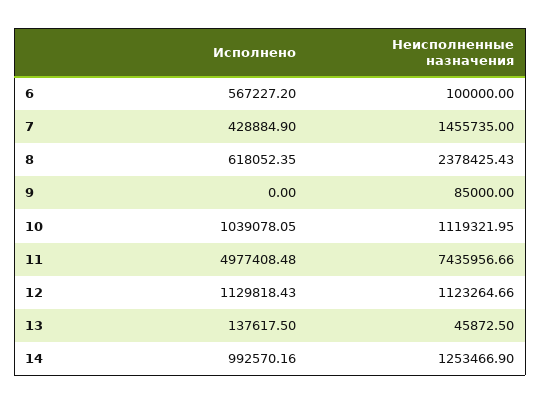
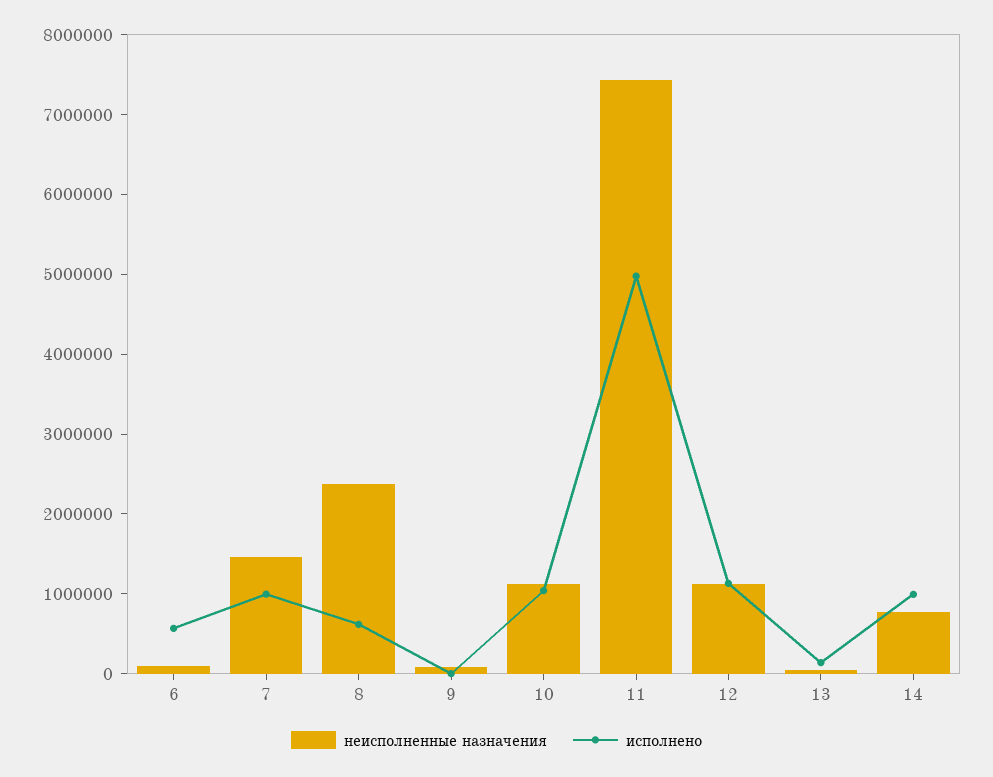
  {
    "Исполнено": {
      "6": 567227.2,
-     "7": 428884.9,
+     "7": 1000000,
      "8": 618052.35,
      "9": 0,
      "10": 1039078.05,
      "11": 4977408.48,
      "12": 1129818.43,
      "13": 137617.5,
      "14": 992570.16
    },
    "Неисполненные назначения": {
      "6": 100000,
      "7": 1455735,
      "8": 2378425.43,
      "9": 85000,
      "10": 1119321.95,
      "11": 7435956.66,
      "12": 1123264.66,
      "13": 45872.5,
-     "14": 1253466.9
+     "14": 800000
    }
  }

